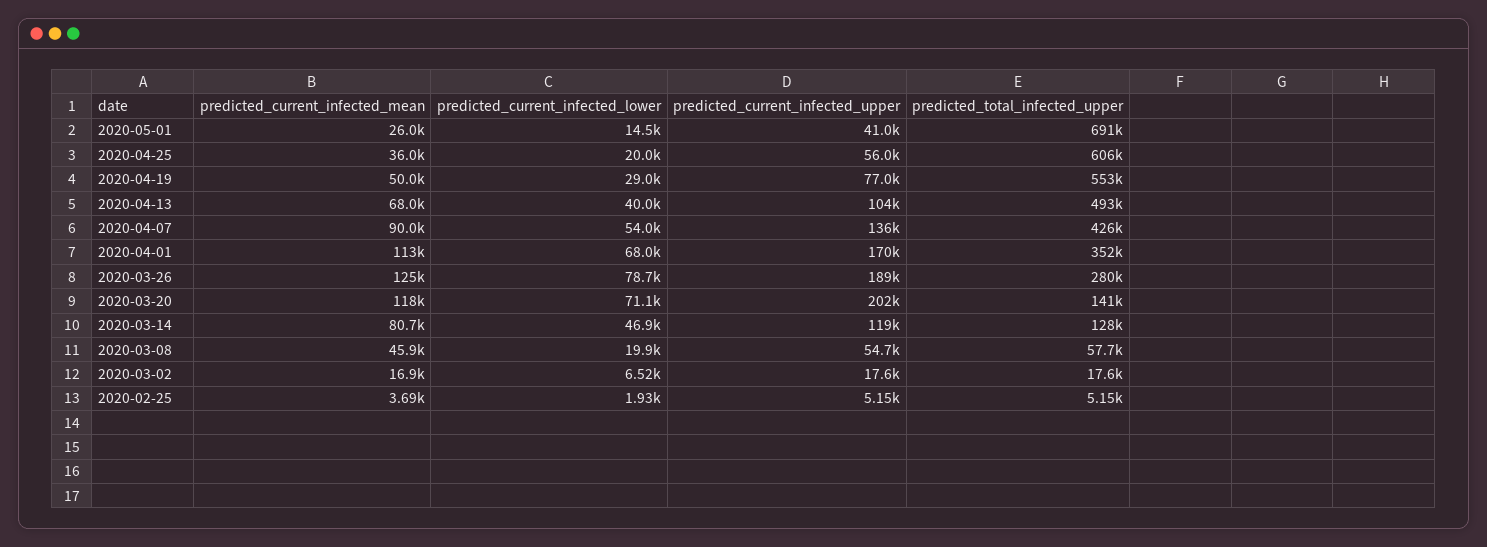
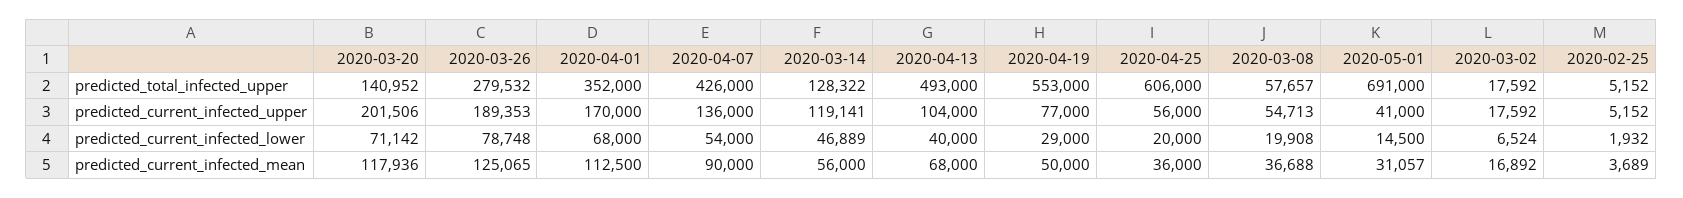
  {
    "predicted_current_infected_mean": {
-     "2020-05-01": 26000,
+     "2020-05-01": 31057,
      "2020-04-25": 36000,
      "2020-04-19": 50000,
      "2020-04-13": 68000,
      "2020-04-07": 90000,
      "2020-04-01": 112500,
      "2020-03-26": 125065,
      "2020-03-20": 117936,
-     "2020-03-14": 80700,
+     "2020-03-14": 56000,
-     "2020-03-08": 45900,
+     "2020-03-08": 36688,
      "2020-03-02": 16892,
      "2020-02-25": 3689
    },
    "predicted_current_infected_lower": {
      "2020-05-01": 14500,
      "2020-04-25": 20000,
      "2020-04-19": 29000,
      "2020-04-13": 40000,
      "2020-04-07": 54000,
      "2020-04-01": 68000,
      "2020-03-26": 78748,
      "2020-03-20": 71142,
      "2020-03-14": 46889,
      "2020-03-08": 19908,
      "2020-03-02": 6524,
      "2020-02-25": 1932
    },
    "predicted_current_infected_upper": {
      "2020-05-01": 41000,
      "2020-04-25": 56000,
      "2020-04-19": 77000,
      "2020-04-13": 104000,
      "2020-04-07": 136000,
      "2020-04-01": 170000,
      "2020-03-26": 189353,
      "2020-03-20": 201506,
      "2020-03-14": 119141,
      "2020-03-08": 54713,
      "2020-03-02": 17592,
      "2020-02-25": 5152
    },
    "predicted_total_infected_upper": {
      "2020-05-01": 691000,
      "2020-04-25": 606000,
      "2020-04-19": 553000,
      "2020-04-13": 493000,
      "2020-04-07": 426000,
      "2020-04-01": 352000,
      "2020-03-26": 279532,
      "2020-03-20": 140952,
      "2020-03-14": 128322,
      "2020-03-08": 57657,
      "2020-03-02": 17592,
      "2020-02-25": 5152
    }
  }

